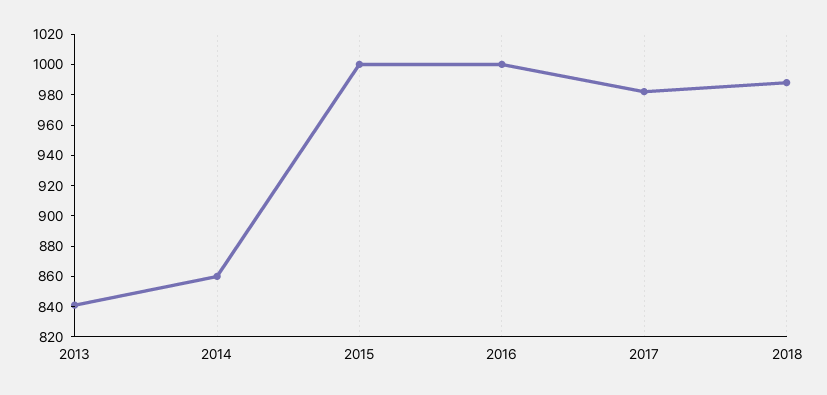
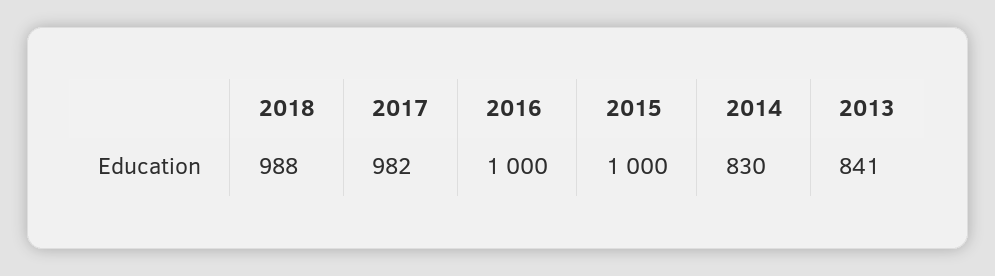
  {
    "2013": 841,
-   "2014": 860,
+   "2014": 830,
    "2015": 1000,
    "2016": 1000,
    "2017": 982,
    "2018": 988
  }

